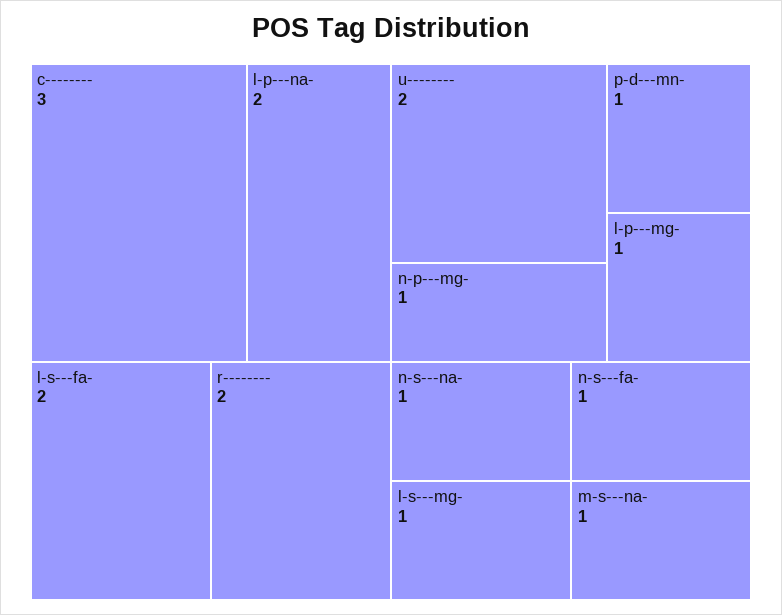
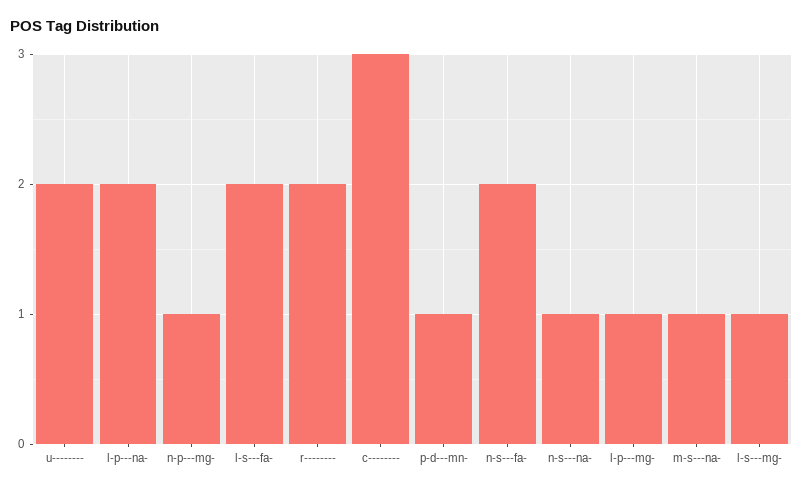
  {
    "c--------": 3,
    "l-p---na-": 2,
    "l-s---fa-": 2,
    "r--------": 2,
    "u--------": 2,
    "n-p---mg-": 1,
    "p-d---mn-": 1,
    "l-p---mg-": 1,
    "n-s---na-": 1,
    "l-s---mg-": 1,
-   "n-s---fa-": 1,
+   "n-s---fa-": 2,
    "m-s---na-": 1
  }

